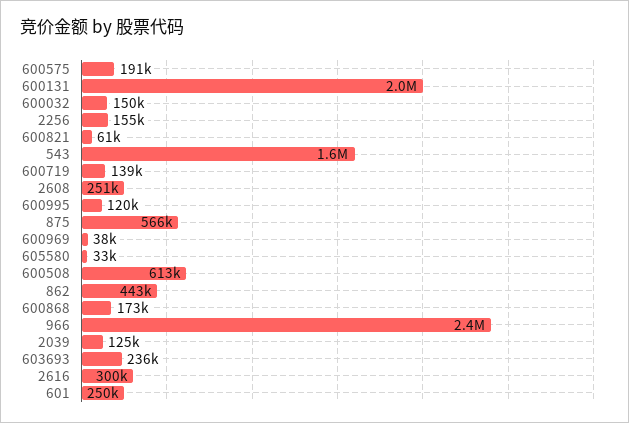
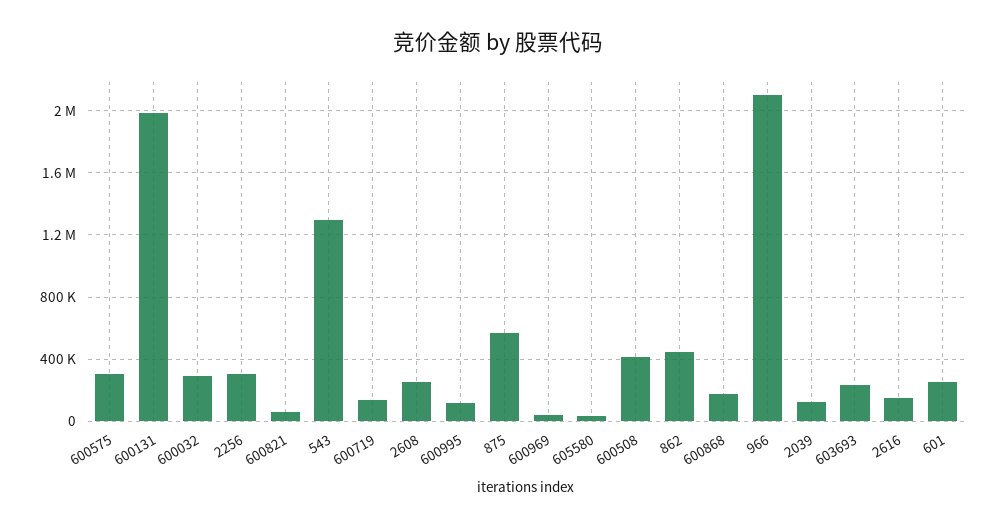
  {
-   "600575": 191000,
+   "600575": 300000,
    "600131": 2000000,
-   "600032": 150000,
+   "600032": 300000,
-   "2256": 155000,
+   "2256": 300000,
    "600821": 61000,
-   "543": 1600000,
+   "543": 1300000,
    "600719": 139000,
    "2608": 251000,
    "600995": 120000,
    "875": 566000,
    "600969": 38000,
    "605580": 33000,
-   "600508": 613000,
+   "600508": 400000,
    "862": 443000,
    "600868": 173000,
-   "966": 2400000,
+   "966": 2100000,
    "2039": 125000,
    "603693": 236000,
-   "2616": 300000,
+   "2616": 150000,
    "601": 250000
  }

